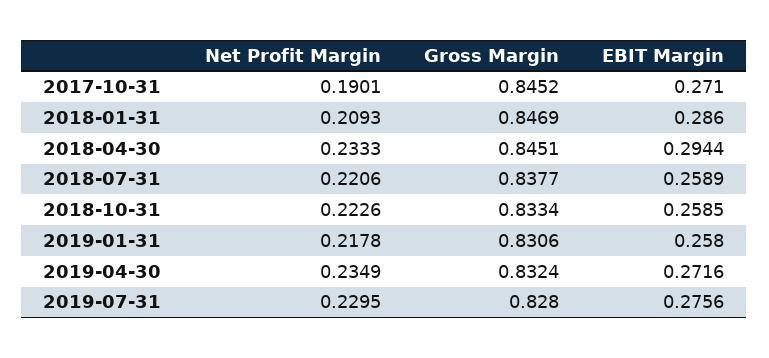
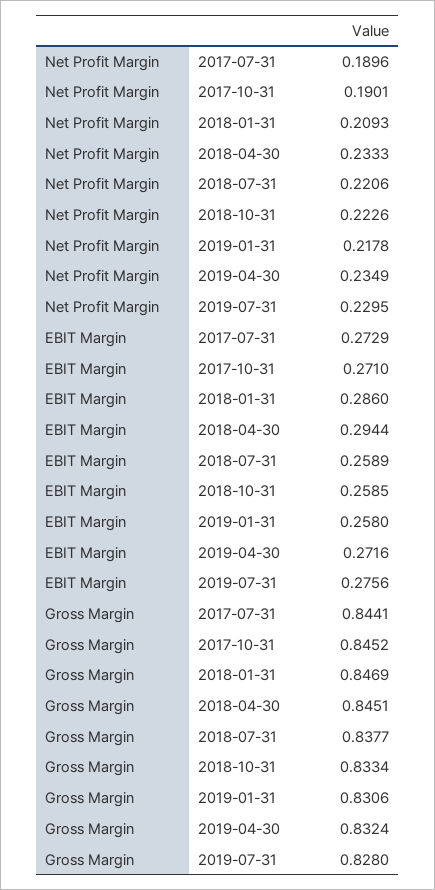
  {
    "Net Profit Margin": {
      "2017-10-31": 0.1901,
      "2018-01-31": 0.2093,
      "2018-04-30": 0.2333,
      "2018-07-31": 0.2206,
      "2018-10-31": 0.2226,
      "2019-01-31": 0.2178,
      "2019-04-30": 0.2349,
-     "2019-07-31": 0.2295
+     "2019-07-31": 0.2295,
+     "2017-07-31": 0.1896
    },
    "Gross Margin": {
      "2017-10-31": 0.8452,
      "2018-01-31": 0.8469,
      "2018-04-30": 0.8451,
      "2018-07-31": 0.8377,
      "2018-10-31": 0.8334,
      "2019-01-31": 0.8306,
      "2019-04-30": 0.8324,
-     "2019-07-31": 0.828
+     "2019-07-31": 0.828,
+     "2017-07-31": 0.8441
    },
    "EBIT Margin": {
      "2017-10-31": 0.271,
      "2018-01-31": 0.286,
      "2018-04-30": 0.2944,
      "2018-07-31": 0.2589,
      "2018-10-31": 0.2585,
      "2019-01-31": 0.258,
      "2019-04-30": 0.2716,
-     "2019-07-31": 0.2756
+     "2019-07-31": 0.2756,
+     "2017-07-31": 0.2729
    }
  }

